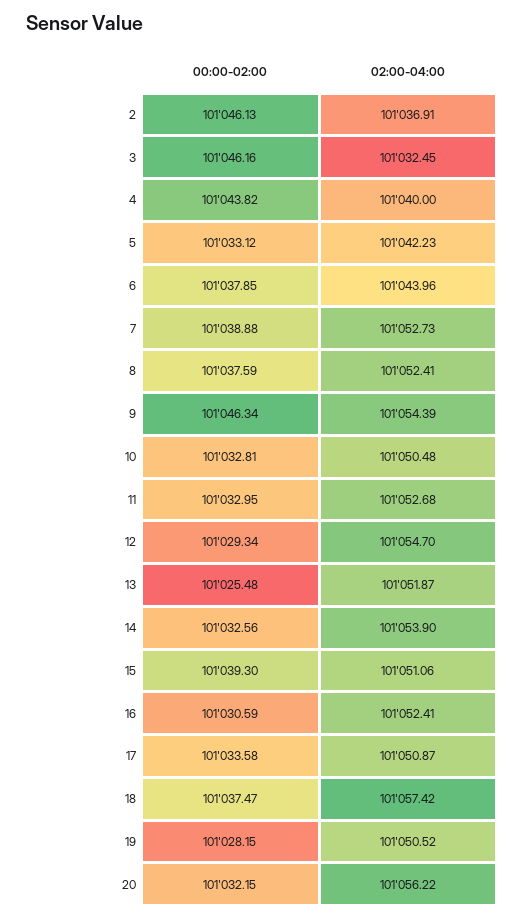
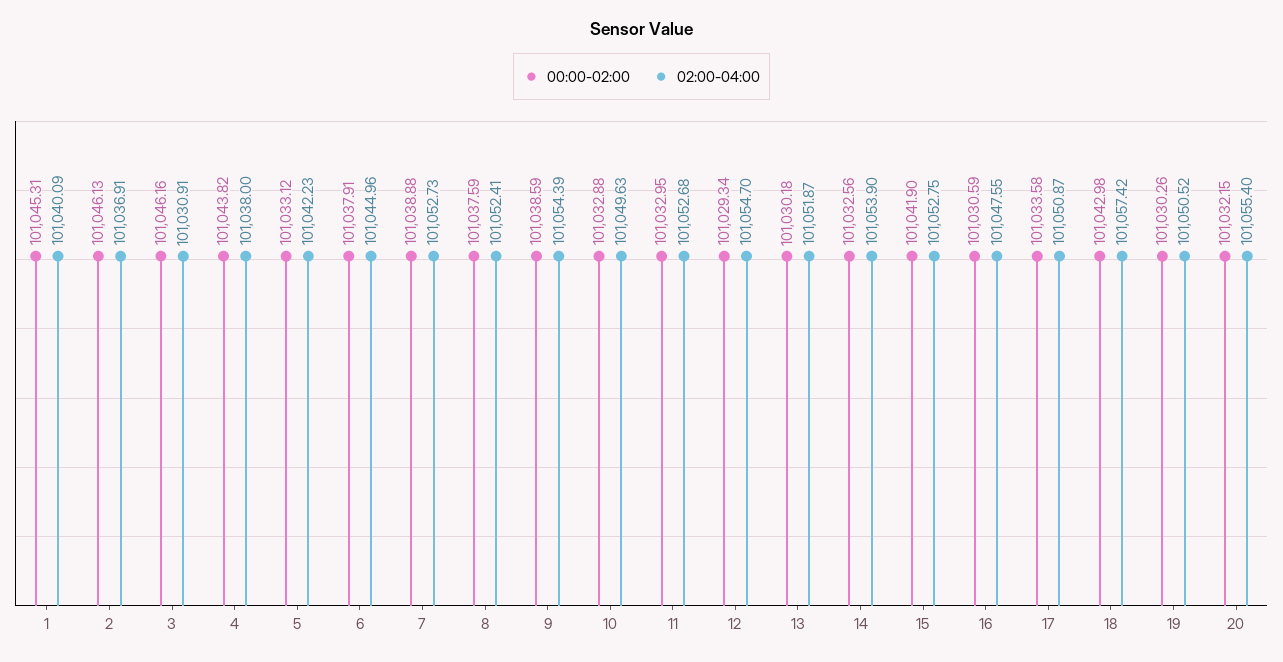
  {
    "00:00-02:00": {
      "2": 101046.13,
      "3": 101046.16,
      "4": 101043.82,
      "5": 101033.12,
-     "6": 101037.85,
+     "6": 101037.91,
      "7": 101038.88,
      "8": 101037.59,
-     "9": 101046.34,
+     "9": 101038.59,
-     "10": 101032.81,
+     "10": 101032.88,
      "11": 101032.95,
      "12": 101029.34,
-     "13": 101025.48,
+     "13": 101030.18,
      "14": 101032.56,
-     "15": 101039.3,
+     "15": 101041.9,
      "16": 101030.59,
      "17": 101033.58,
-     "18": 101037.47,
+     "18": 101042.98,
-     "19": 101028.15,
+     "19": 101030.26,
-     "20": 101032.15
+     "20": 101032.15,
+     "1": 101045.31
    },
    "02:00-04:00": {
      "2": 101036.91,
-     "3": 101032.45,
+     "3": 101030.91,
-     "4": 101040,
+     "4": 101038,
      "5": 101042.23,
-     "6": 101043.96,
+     "6": 101044.96,
      "7": 101052.73,
      "8": 101052.41,
      "9": 101054.39,
-     "10": 101050.48,
+     "10": 101049.63,
      "11": 101052.68,
      "12": 101054.7,
      "13": 101051.87,
      "14": 101053.9,
-     "15": 101051.06,
+     "15": 101052.75,
-     "16": 101052.41,
+     "16": 101047.55,
      "17": 101050.87,
      "18": 101057.42,
      "19": 101050.52,
-     "20": 101056.22
+     "20": 101055.4,
+     "1": 101040.09
    }
  }

